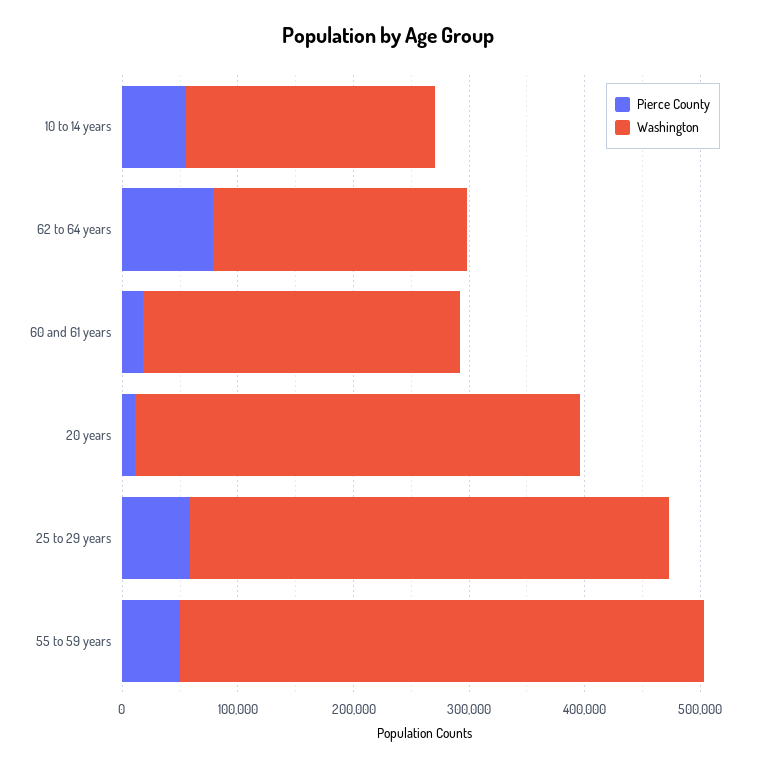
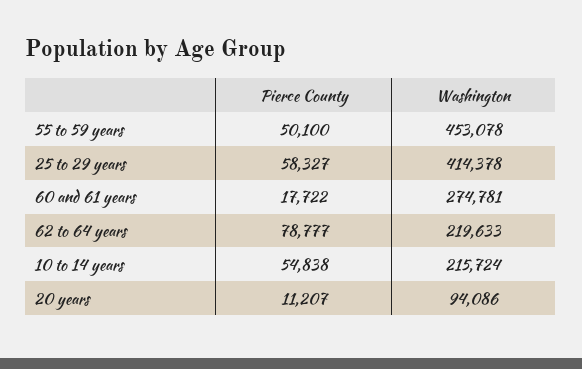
  {
    "Pierce County": {
      "10 to 14 years": 54838,
      "62 to 64 years": 78777,
      "60 and 61 years": 17722,
      "20 years": 11207,
      "25 to 29 years": 58327,
      "55 to 59 years": 50100
    },
    "Washington": {
      "10 to 14 years": 215724,
      "62 to 64 years": 219633,
      "60 and 61 years": 274781,
-     "20 years": 380000,
+     "20 years": 94086,
      "25 to 29 years": 414378,
      "55 to 59 years": 453078
    }
  }

